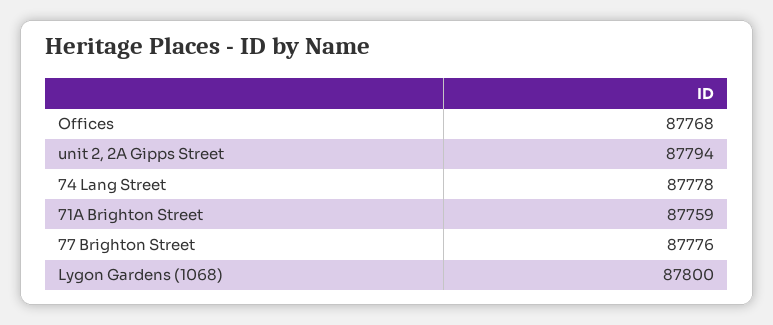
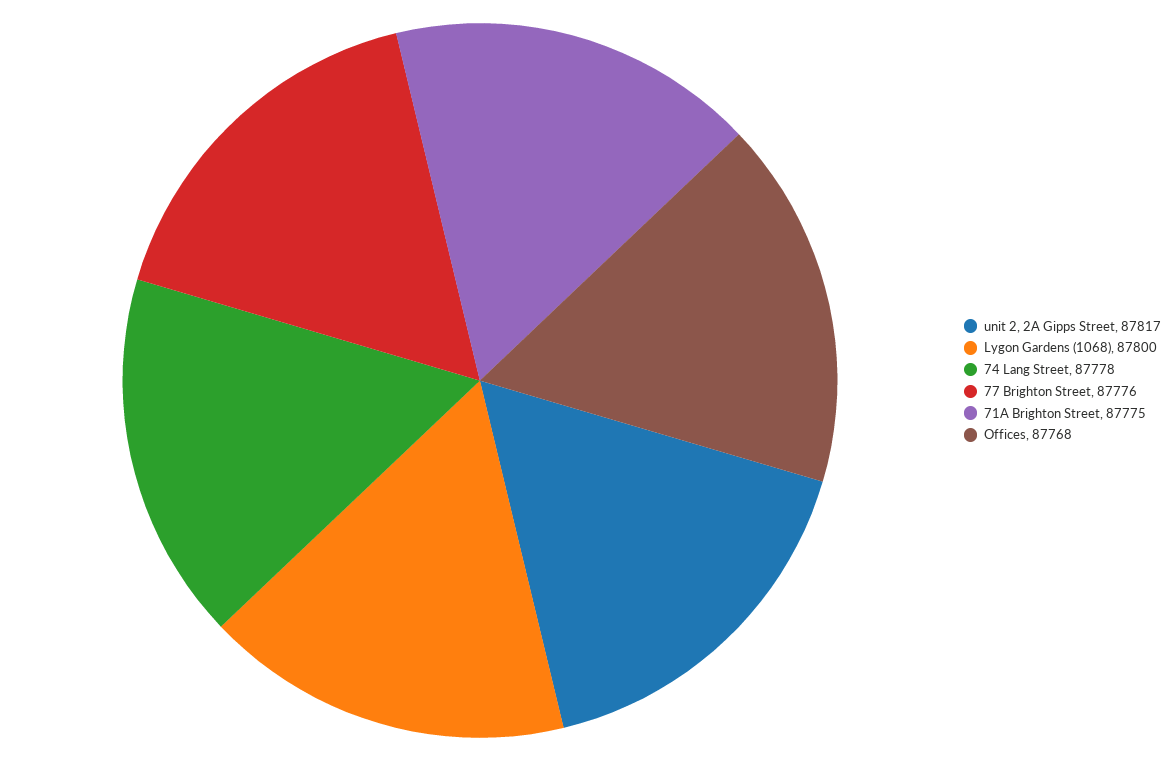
  {
    "Offices": 87768,
-   "unit 2, 2A Gipps Street": 87794,
+   "unit 2, 2A Gipps Street": 87817,
    "74 Lang Street": 87778,
-   "71A Brighton Street": 87759,
+   "71A Brighton Street": 87775,
    "77 Brighton Street": 87776,
    "Lygon Gardens (1068)": 87800
  }

